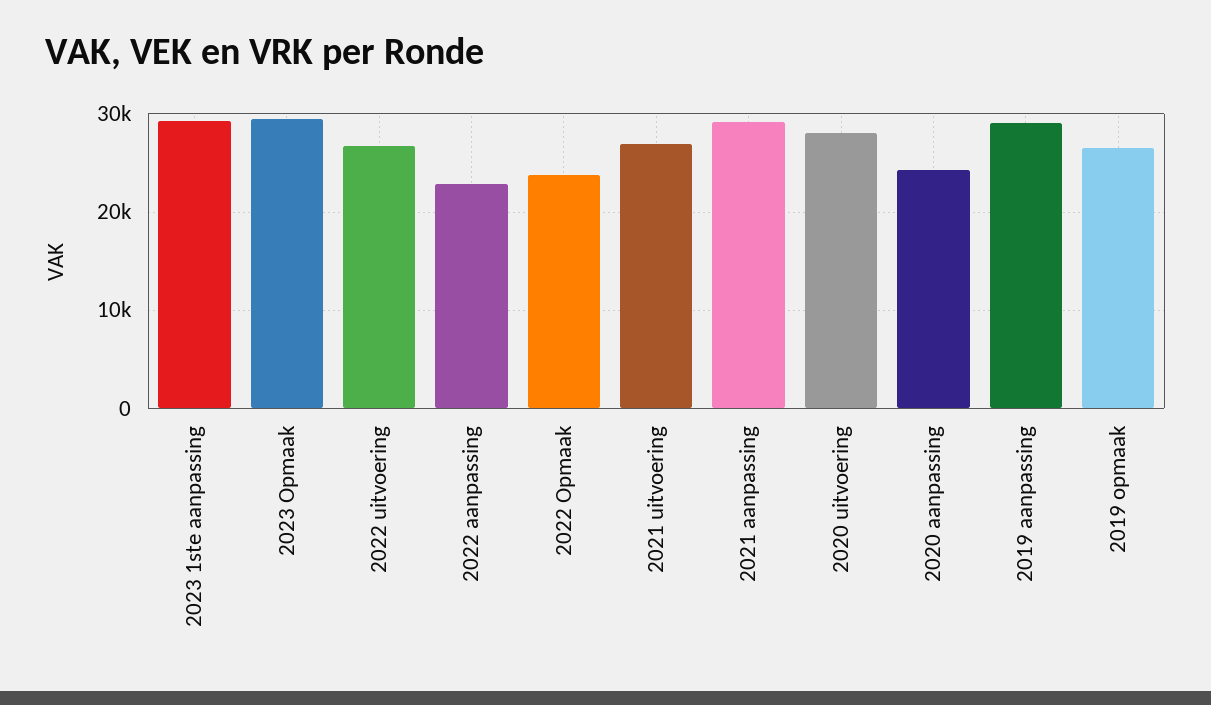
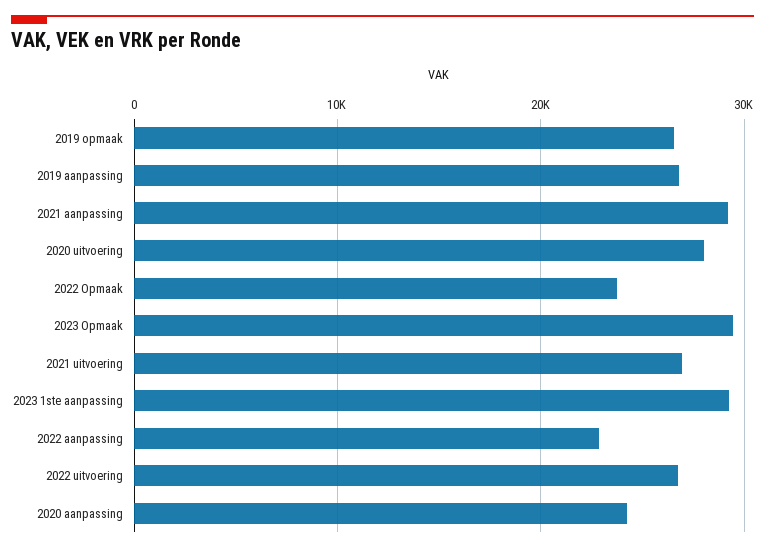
  {
    "2023 1ste aanpassing": 29000,
    "2023 Opmaak": 29000,
    "2022 uitvoering": 27000,
    "2022 aanpassing": 23000,
    "2022 Opmaak": 24000,
    "2021 uitvoering": 27000,
    "2021 aanpassing": 29000,
    "2020 uitvoering": 28000,
    "2020 aanpassing": 24000,
-   "2019 aanpassing": 29000,
+   "2019 aanpassing": 27000,
    "2019 opmaak": 27000
  }

